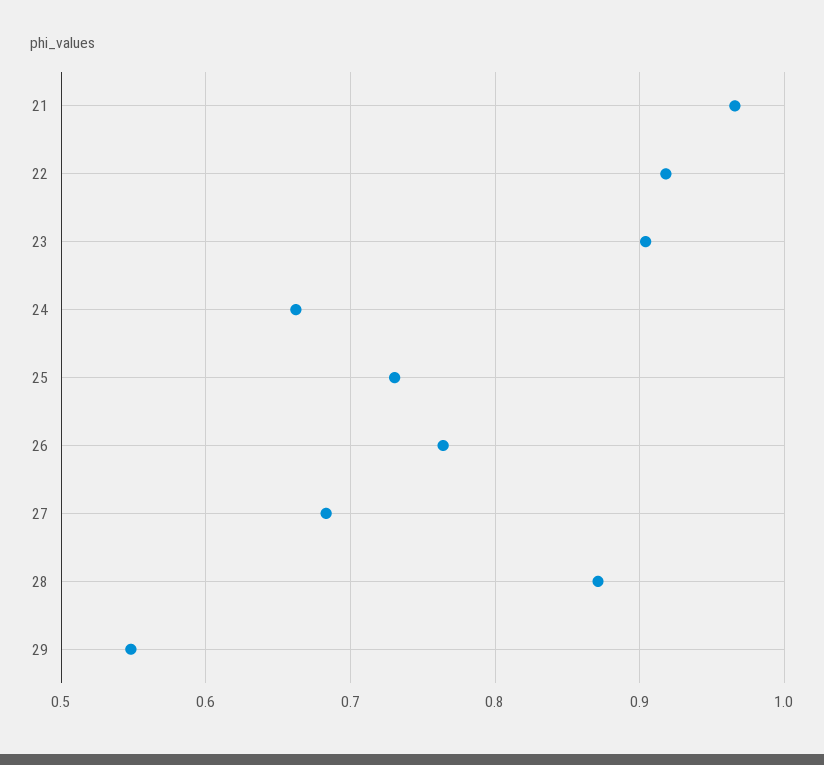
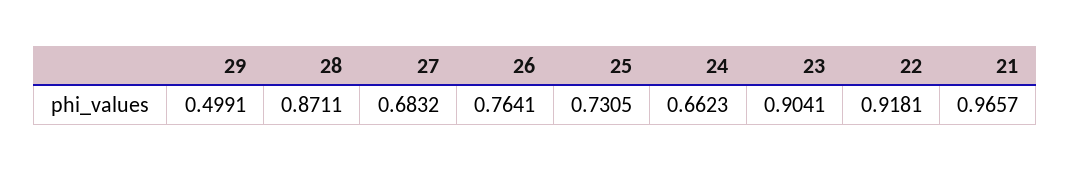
  {
    "21": 0.9657,
    "22": 0.9181,
    "23": 0.9041,
    "24": 0.6623,
    "25": 0.7305,
    "26": 0.7641,
    "27": 0.6832,
    "28": 0.8711,
-   "29": 0.55
+   "29": 0.4991
  }

